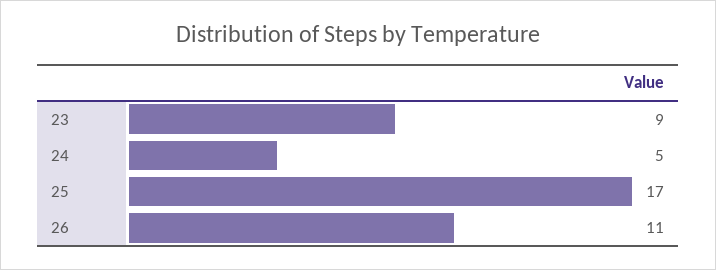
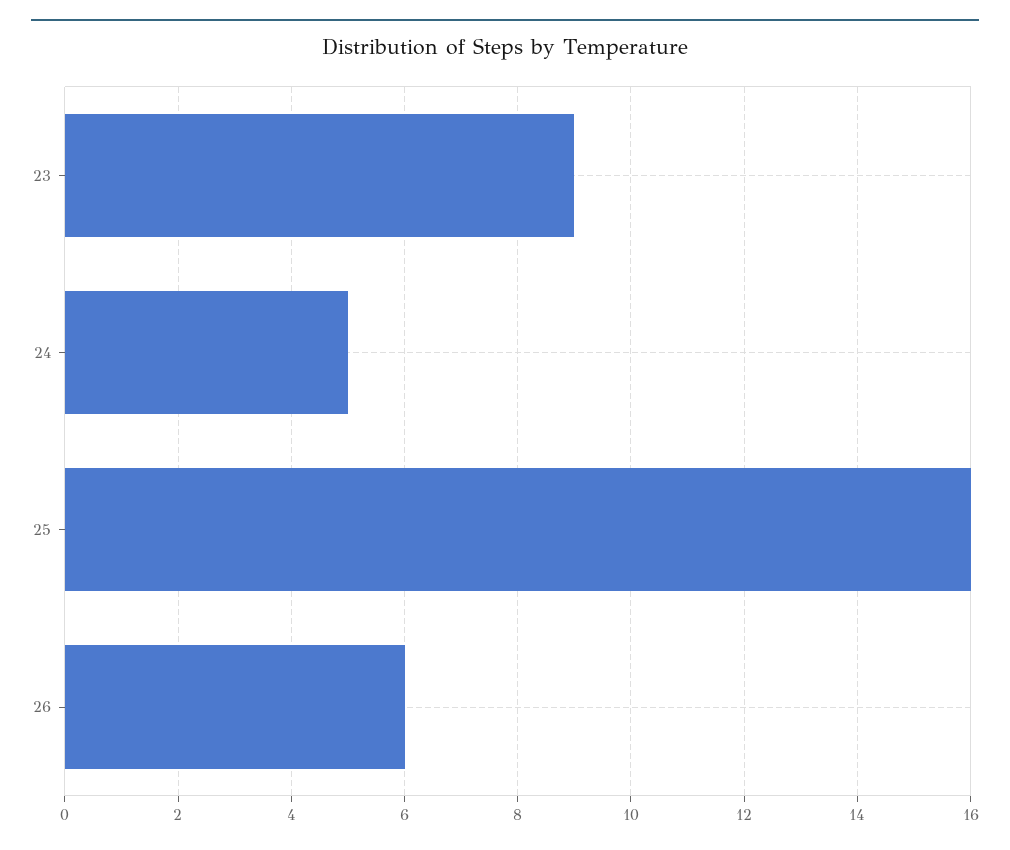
  {
    "23": 9,
    "24": 5,
-   "25": 17,
+   "25": 16,
-   "26": 11
+   "26": 6
  }

